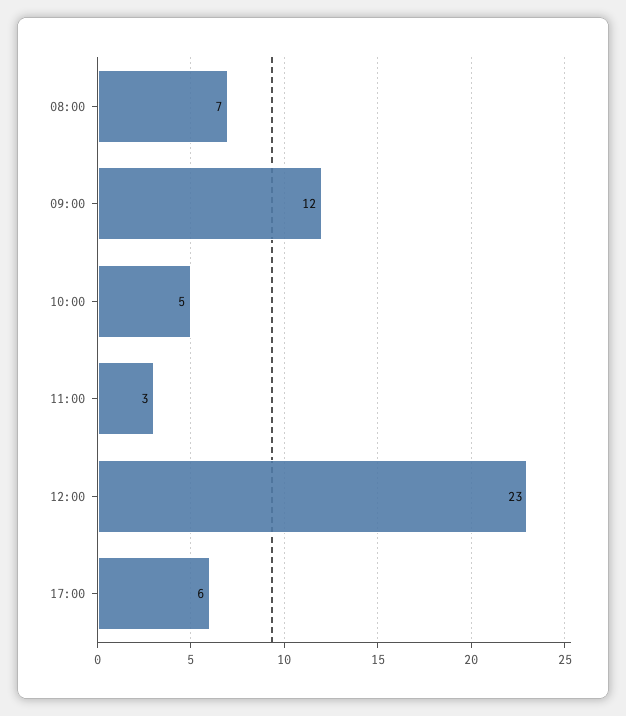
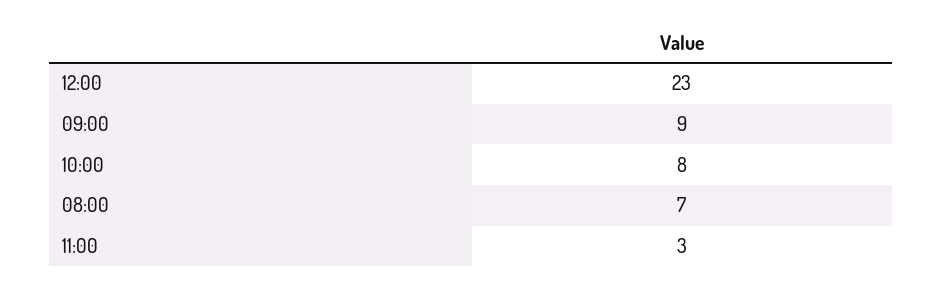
  {
    "08:00": 7,
-   "09:00": 12,
+   "09:00": 9,
-   "10:00": 5,
+   "10:00": 8,
    "11:00": 3,
-   "12:00": 23,
+   "12:00": 23
-   "17:00": 6
  }

